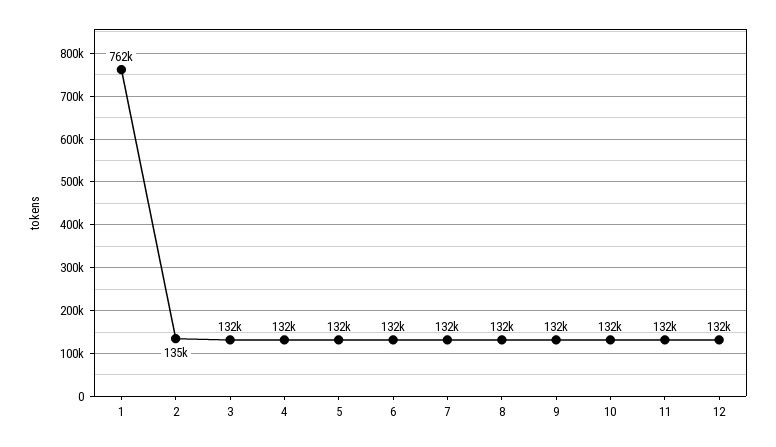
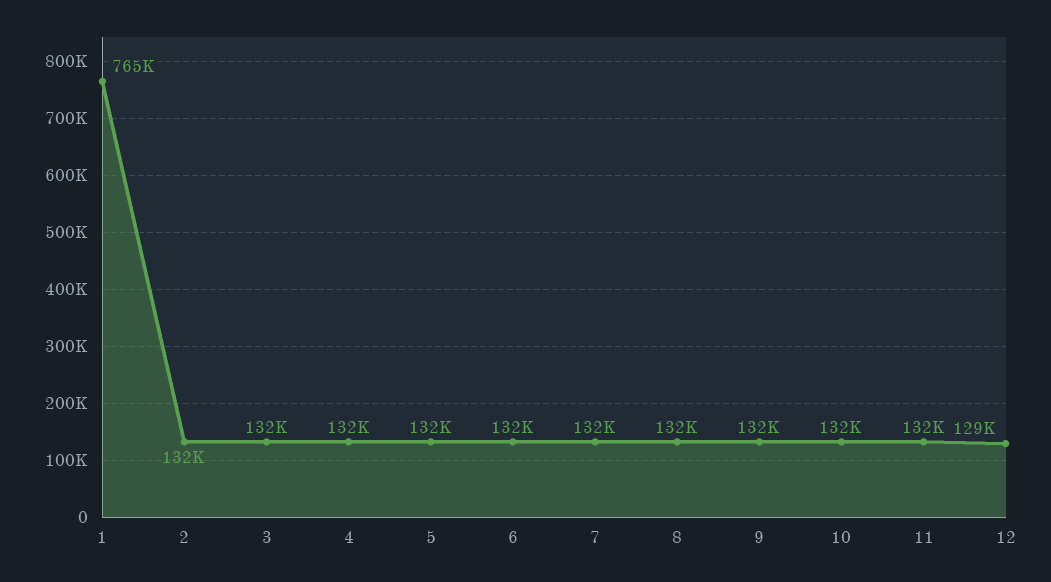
  {
-   "1": 762000,
+   "1": 765000,
-   "2": 135000,
+   "2": 132000,
    "3": 132000,
    "4": 132000,
    "5": 132000,
    "6": 132000,
    "7": 132000,
    "8": 132000,
    "9": 132000,
    "10": 132000,
    "11": 132000,
-   "12": 132000
+   "12": 129000
  }

